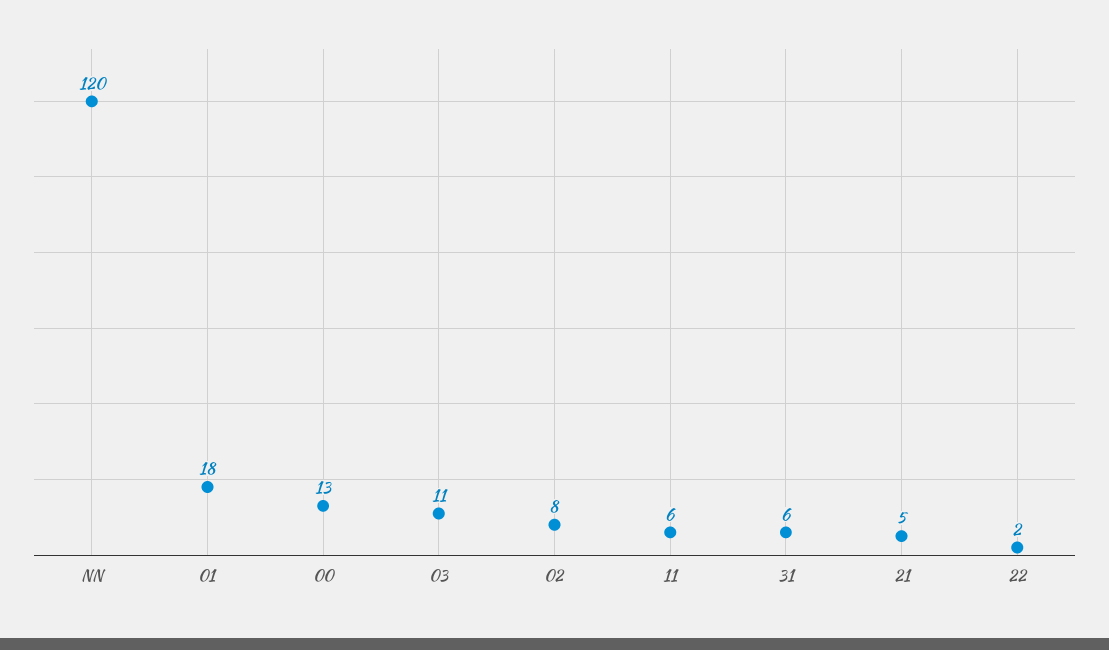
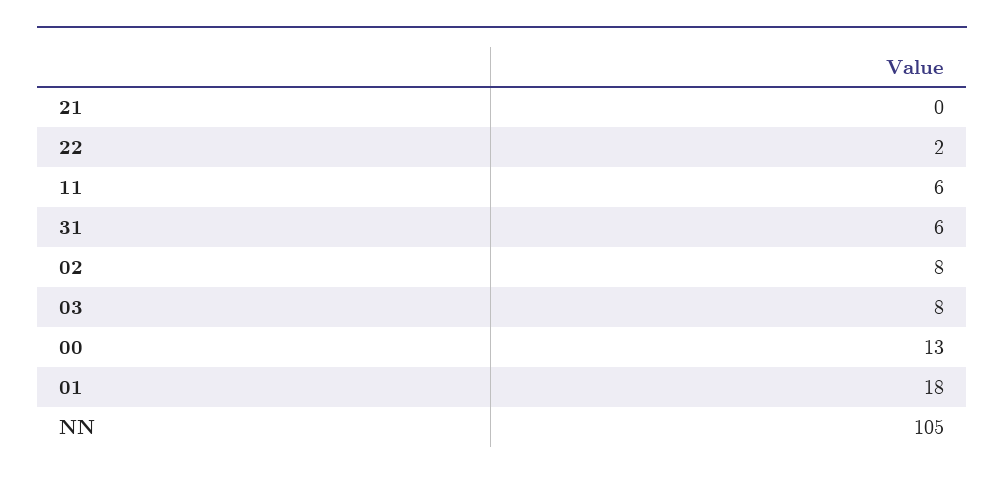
  {
-   "NN": 120,
+   "NN": 105,
    "01": 18,
    "00": 13,
-   "03": 11,
+   "03": 8,
    "02": 8,
    "11": 6,
    "31": 6,
-   "21": 5,
+   "21": 0,
    "22": 2
  }

